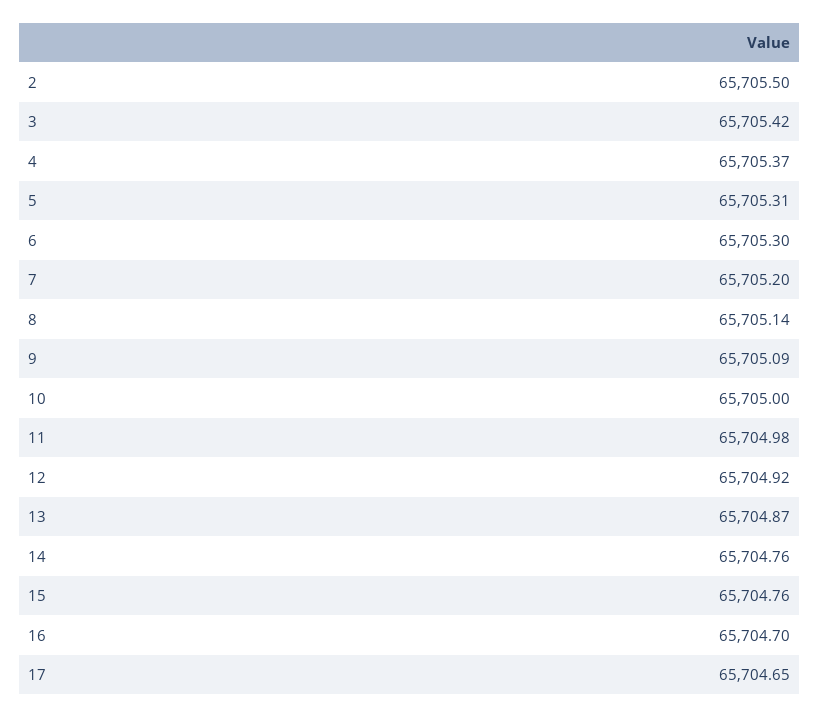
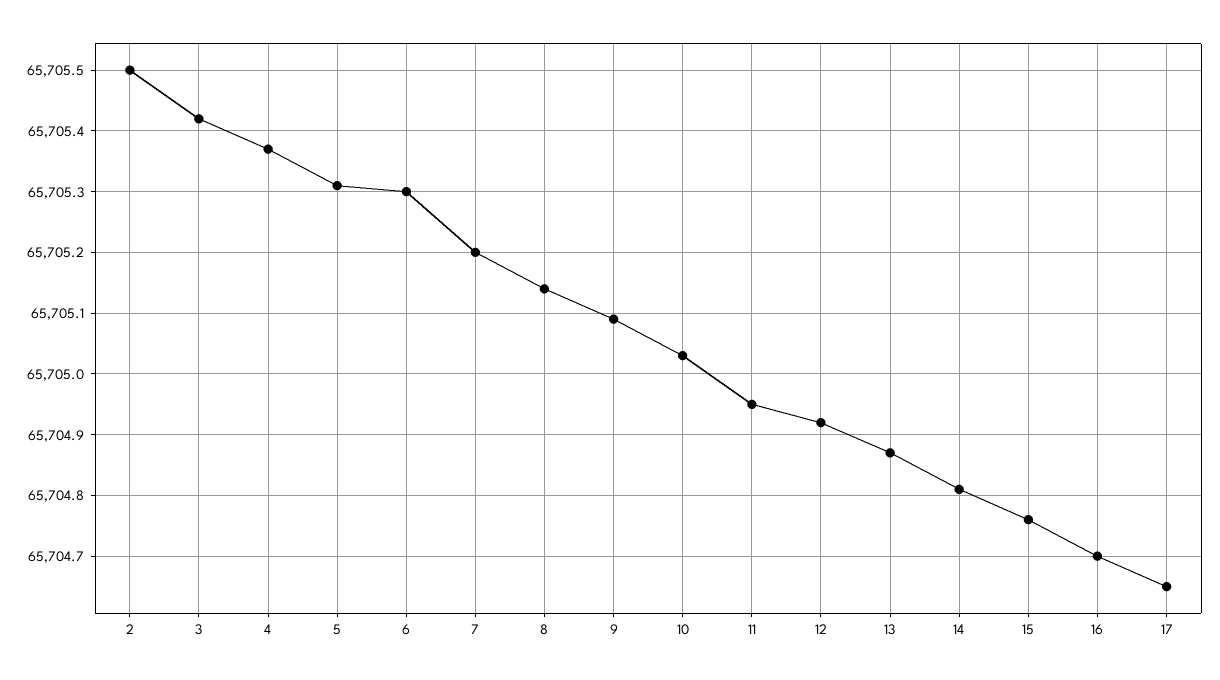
  {
    "2": 65705.5,
    "3": 65705.42,
    "4": 65705.37,
    "5": 65705.31,
    "6": 65705.3,
    "7": 65705.2,
    "8": 65705.14,
    "9": 65705.09,
-   "10": 65705,
+   "10": 65705.03,
-   "11": 65704.98,
+   "11": 65704.95,
    "12": 65704.92,
    "13": 65704.87,
-   "14": 65704.76,
+   "14": 65704.81,
    "15": 65704.76,
    "16": 65704.7,
    "17": 65704.65
  }

